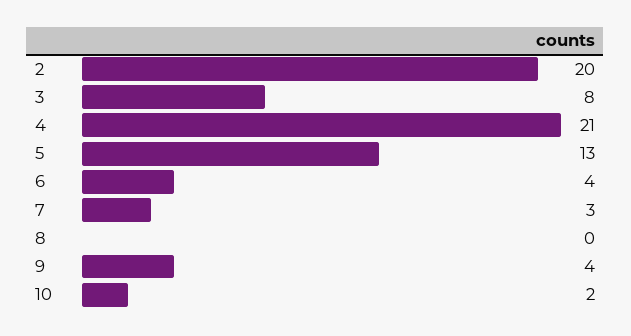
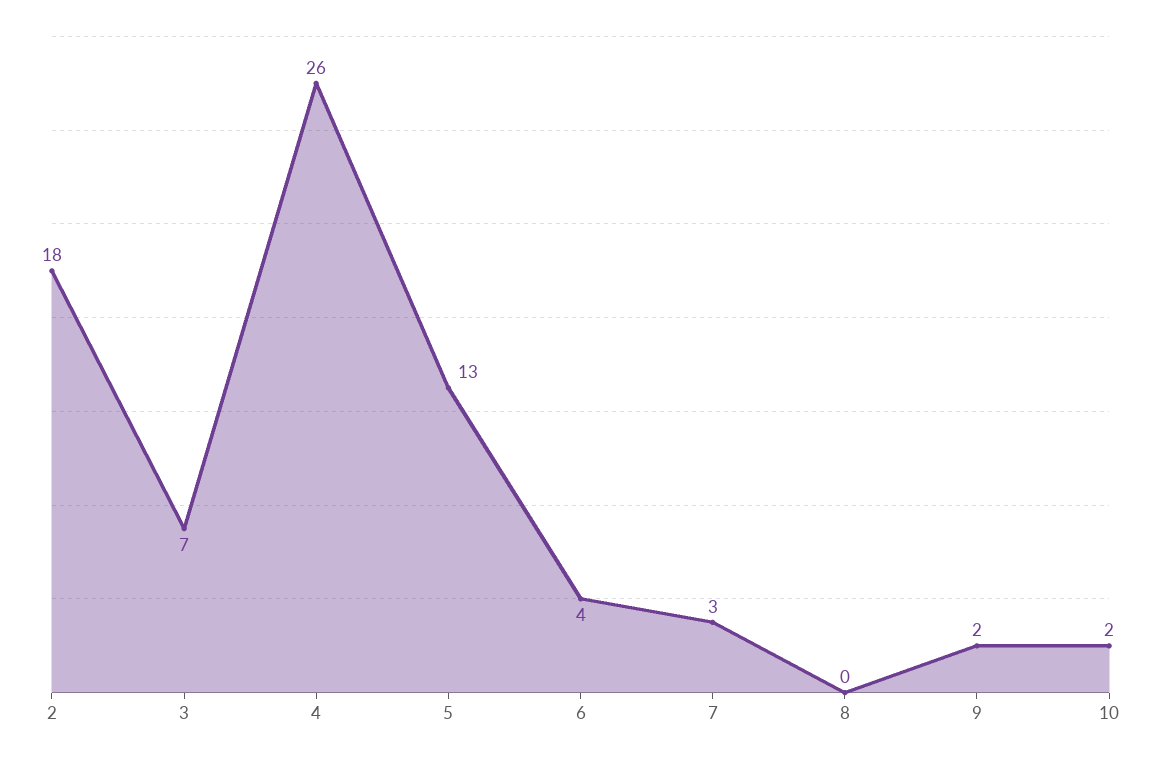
  {
-   "2": 20,
+   "2": 18,
-   "3": 8,
+   "3": 7,
-   "4": 21,
+   "4": 26,
    "5": 13,
    "6": 4,
    "7": 3,
    "8": 0,
-   "9": 4,
+   "9": 2,
    "10": 2
  }

